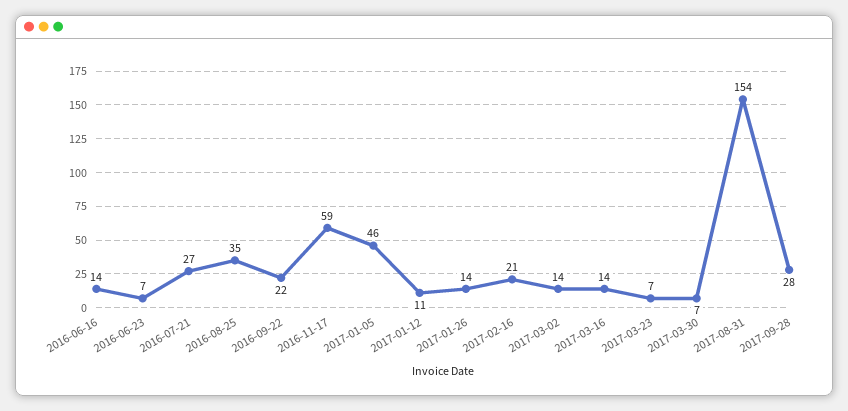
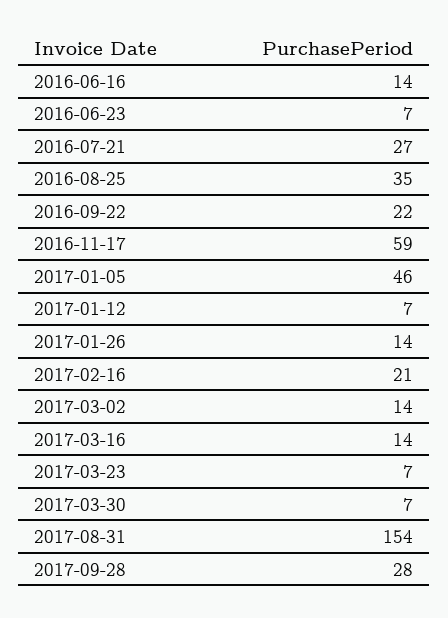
  {
    "2016-06-16": 14,
    "2016-06-23": 7,
    "2016-07-21": 27,
    "2016-08-25": 35,
    "2016-09-22": 22,
    "2016-11-17": 59,
    "2017-01-05": 46,
-   "2017-01-12": 11,
+   "2017-01-12": 7,
    "2017-01-26": 14,
    "2017-02-16": 21,
    "2017-03-02": 14,
    "2017-03-16": 14,
    "2017-03-23": 7,
    "2017-03-30": 7,
    "2017-08-31": 154,
    "2017-09-28": 28
  }

